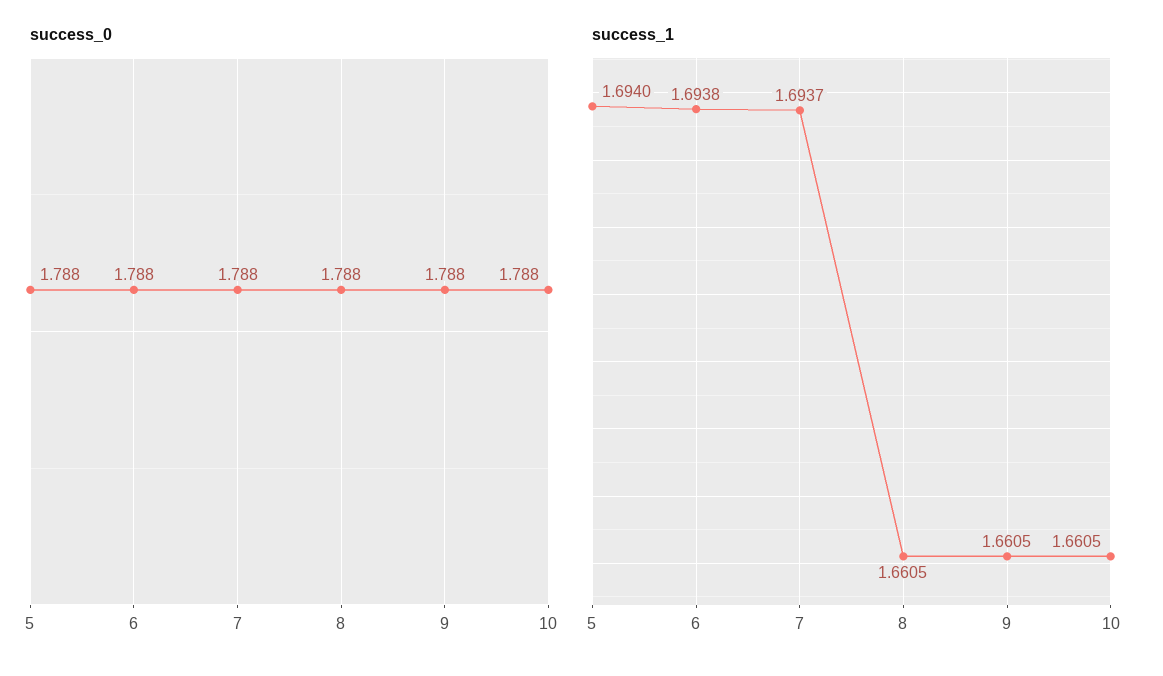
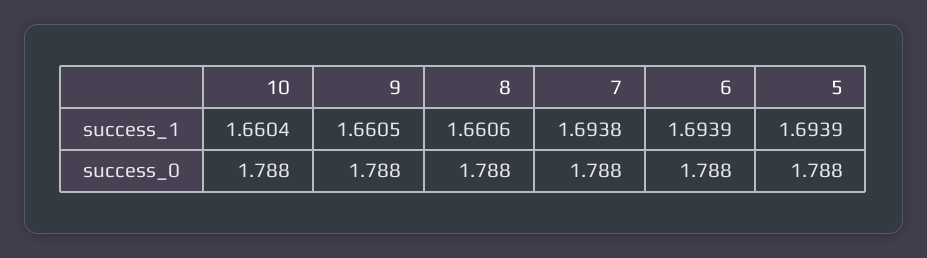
  {
    "success_0": {
      "5": 1.788,
      "6": 1.788,
      "7": 1.788,
      "8": 1.788,
      "9": 1.788,
      "10": 1.788
    },
    "success_1": {
-     "5": 1.694,
+     "5": 1.6939,
-     "6": 1.6938,
+     "6": 1.6939,
-     "7": 1.6937,
+     "7": 1.6938,
-     "8": 1.6605,
+     "8": 1.6606,
      "9": 1.6605,
-     "10": 1.6605
+     "10": 1.6604
    }
  }

